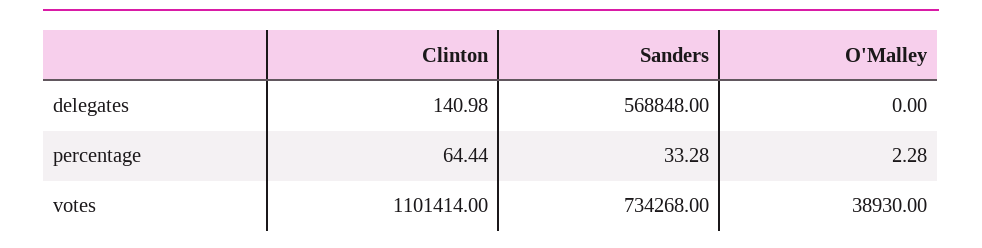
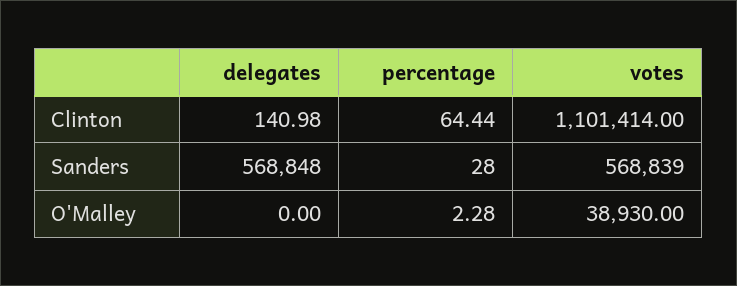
  {
    "Clinton": {
      "delegates": 140.98,
      "percentage": 64.44,
      "votes": 1101414
    },
    "Sanders": {
      "delegates": 568848,
-     "percentage": 33.28,
+     "percentage": 28,
-     "votes": 734268
+     "votes": 568839
    },
    "O'Malley": {
      "delegates": 0,
      "percentage": 2.28,
      "votes": 38930
    }
  }

